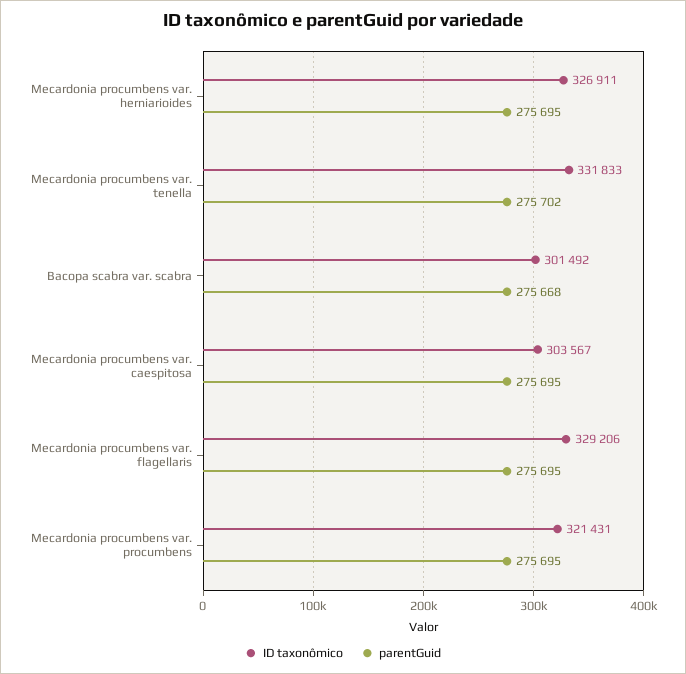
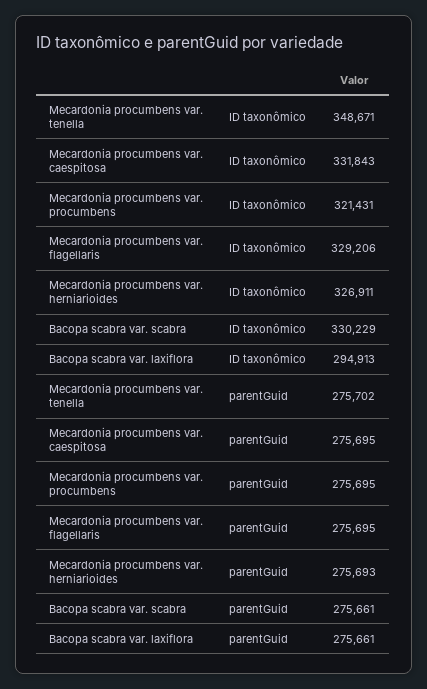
  {
    "ID taxonômico": {
      "Mecardonia procumbens var. herniarioides": 326911,
-     "Mecardonia procumbens var. tenella": 331833,
+     "Mecardonia procumbens var. tenella": 348671,
-     "Bacopa scabra var. scabra": 301492,
+     "Bacopa scabra var. scabra": 330229,
-     "Mecardonia procumbens var. caespitosa": 303567,
+     "Mecardonia procumbens var. caespitosa": 331843,
      "Mecardonia procumbens var. flagellaris": 329206,
-     "Mecardonia procumbens var. procumbens": 321431
+     "Mecardonia procumbens var. procumbens": 321431,
+     "Bacopa scabra var. laxiflora": 294913
    },
    "parentGuid": {
-     "Mecardonia procumbens var. herniarioides": 275695,
+     "Mecardonia procumbens var. herniarioides": 275693,
      "Mecardonia procumbens var. tenella": 275702,
-     "Bacopa scabra var. scabra": 275668,
+     "Bacopa scabra var. scabra": 275661,
      "Mecardonia procumbens var. caespitosa": 275695,
      "Mecardonia procumbens var. flagellaris": 275695,
-     "Mecardonia procumbens var. procumbens": 275695
+     "Mecardonia procumbens var. procumbens": 275695,
+     "Bacopa scabra var. laxiflora": 275661
    }
  }

